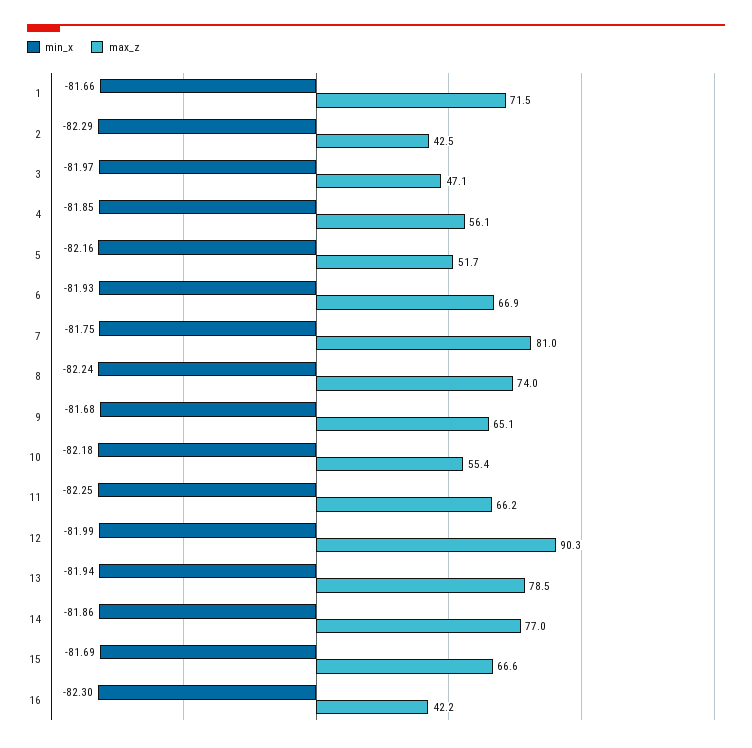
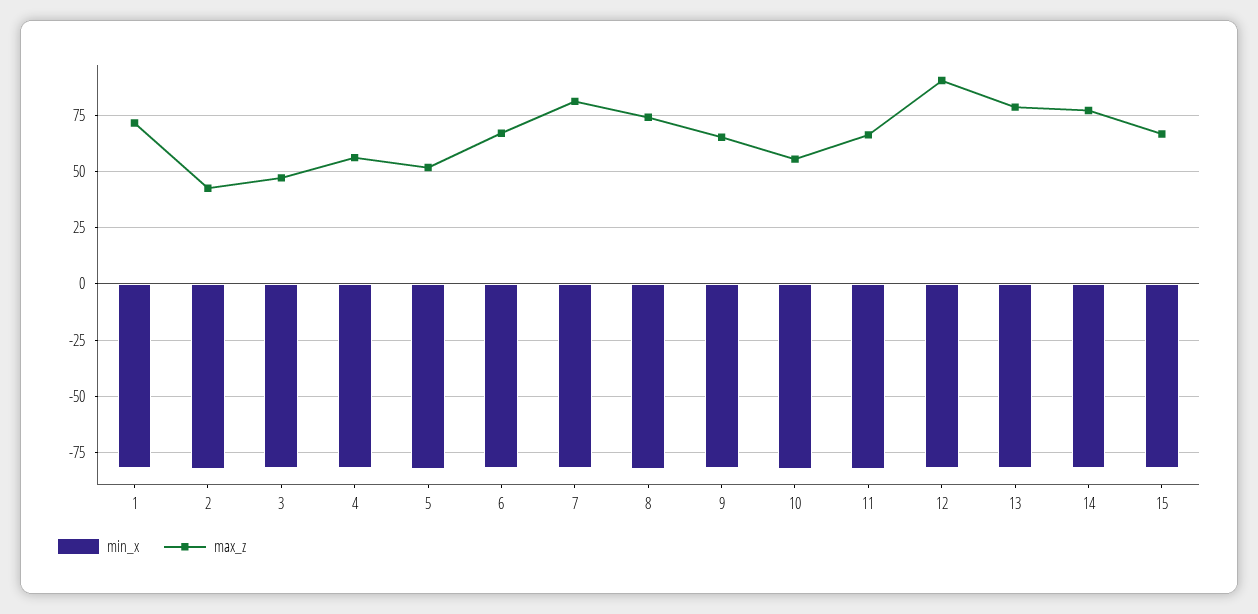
  {
    "min_x": {
      "1": -81.66,
      "2": -82.29,
      "3": -81.97,
      "4": -81.85,
      "5": -82.16,
      "6": -81.93,
      "7": -81.75,
      "8": -82.24,
      "9": -81.68,
      "10": -82.18,
      "11": -82.25,
      "12": -81.99,
      "13": -81.94,
      "14": -81.86,
-     "15": -81.69,
+     "15": -81.69
-     "16": -82.3
    },
    "max_z": {
      "1": 71.5,
      "2": 42.5,
      "3": 47.1,
      "4": 56.1,
      "5": 51.7,
      "6": 66.9,
      "7": 81,
      "8": 74,
      "9": 65.1,
      "10": 55.4,
      "11": 66.2,
      "12": 90.3,
      "13": 78.5,
      "14": 77,
-     "15": 66.6,
+     "15": 66.6
-     "16": 42.2
    }
  }

